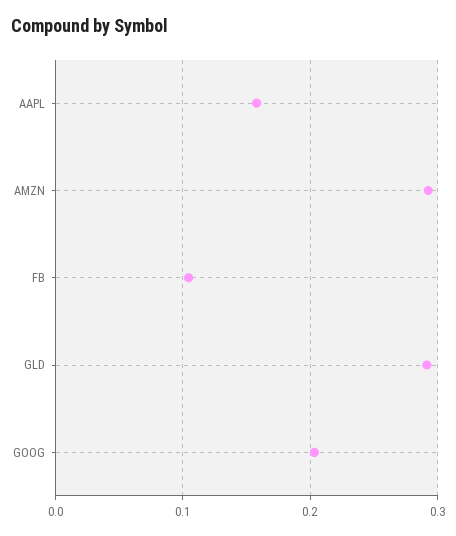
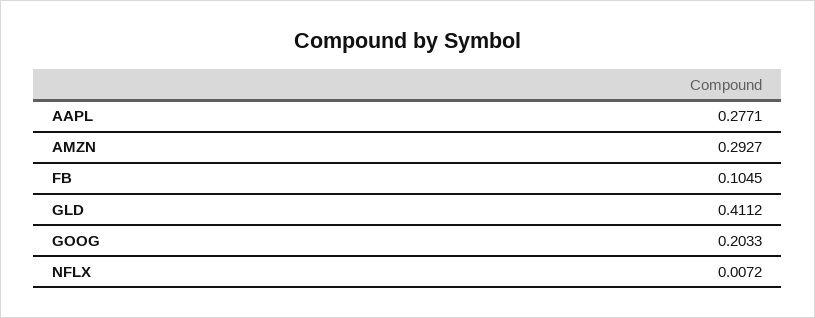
  {
-   "AAPL": 0.16,
+   "AAPL": 0.2771,
    "AMZN": 0.2927,
    "FB": 0.1045,
-   "GLD": 0.29,
+   "GLD": 0.4112,
-   "GOOG": 0.2033
+   "GOOG": 0.2033,
+   "NFLX": 0.0072
  }

